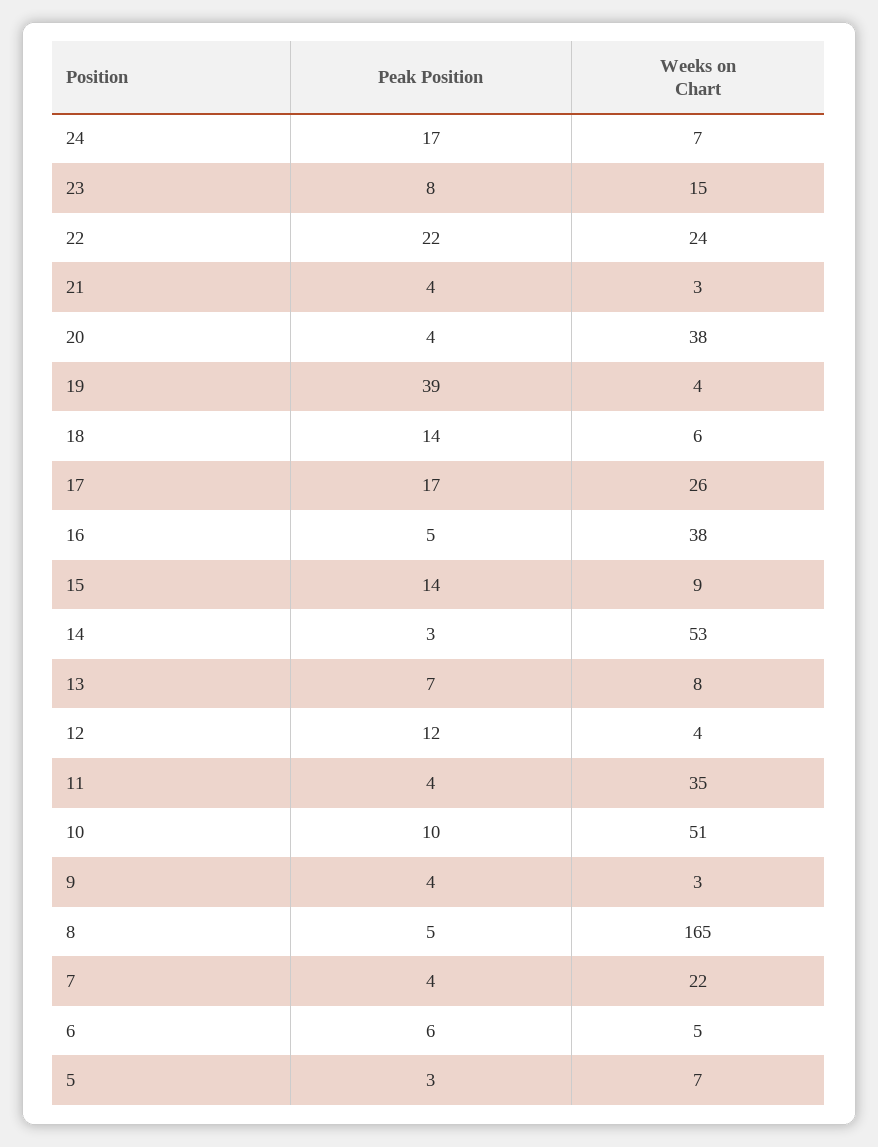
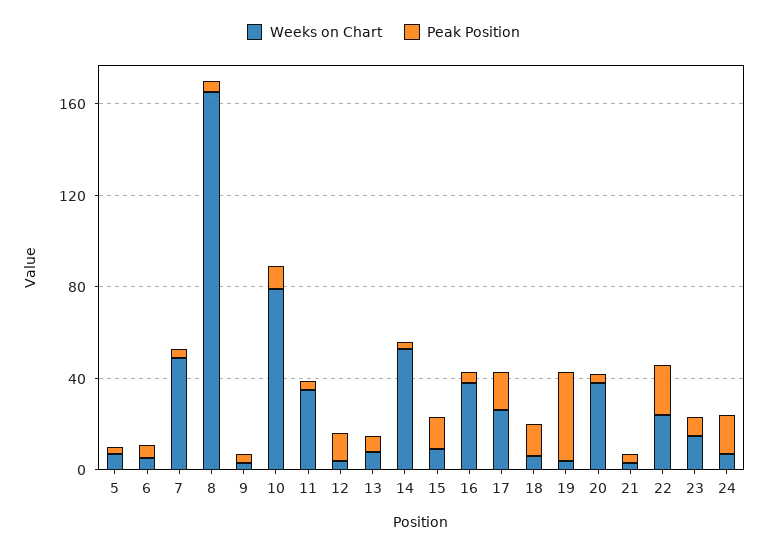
  {
    "Peak Position": {
      "24": 17,
      "23": 8,
      "22": 22,
      "21": 4,
      "20": 4,
      "19": 39,
      "18": 14,
      "17": 17,
      "16": 5,
      "15": 14,
      "14": 3,
      "13": 7,
      "12": 12,
      "11": 4,
      "10": 10,
      "9": 4,
      "8": 5,
      "7": 4,
      "6": 6,
      "5": 3
    },
    "Weeks on Chart": {
      "24": 7,
      "23": 15,
      "22": 24,
      "21": 3,
      "20": 38,
      "19": 4,
      "18": 6,
      "17": 26,
      "16": 38,
      "15": 9,
      "14": 53,
      "13": 8,
      "12": 4,
      "11": 35,
-     "10": 51,
+     "10": 80,
      "9": 3,
      "8": 165,
-     "7": 22,
+     "7": 50,
      "6": 5,
      "5": 7
    }
  }

